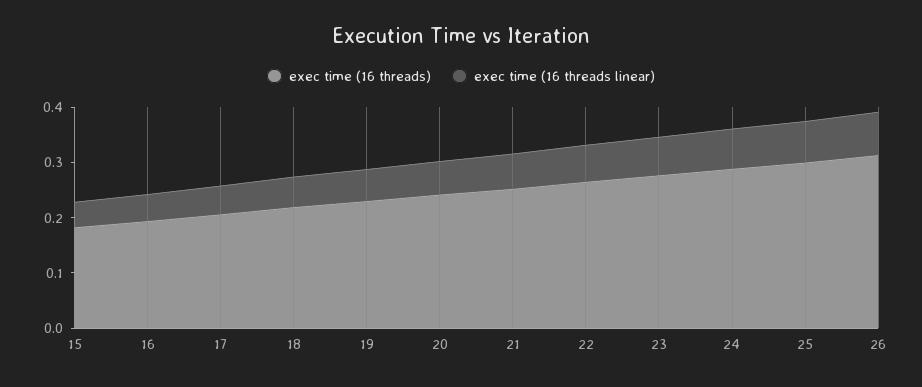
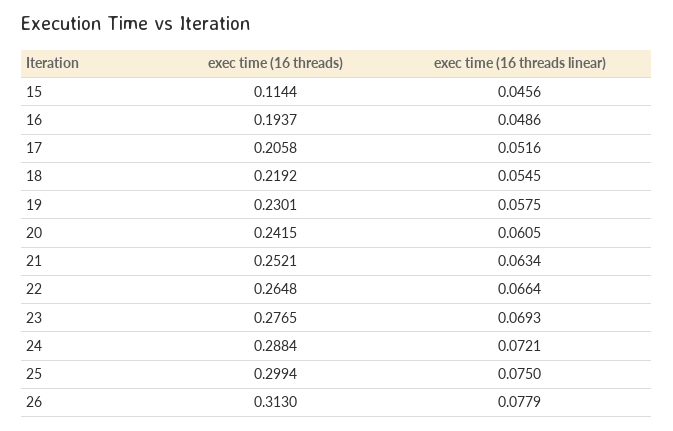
  {
    "exec time (16 threads)": {
-     "15": 0.18,
+     "15": 0.1144,
      "16": 0.1937,
      "17": 0.2058,
      "18": 0.2192,
      "19": 0.2301,
      "20": 0.2415,
      "21": 0.2521,
      "22": 0.2648,
      "23": 0.2765,
      "24": 0.2884,
      "25": 0.2994,
      "26": 0.313
    },
    "exec time (16 threads linear)": {
      "15": 0.0456,
      "16": 0.0486,
      "17": 0.0516,
      "18": 0.0545,
      "19": 0.0575,
      "20": 0.0605,
      "21": 0.0634,
      "22": 0.0664,
      "23": 0.0693,
      "24": 0.0721,
      "25": 0.075,
      "26": 0.0779
    }
  }

